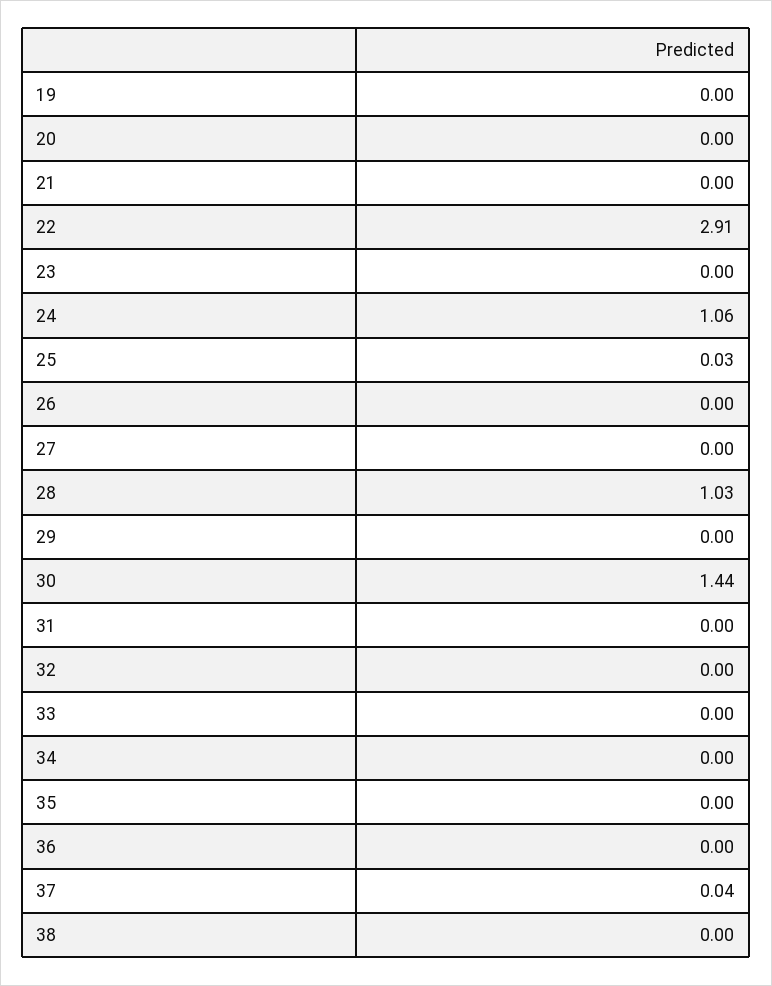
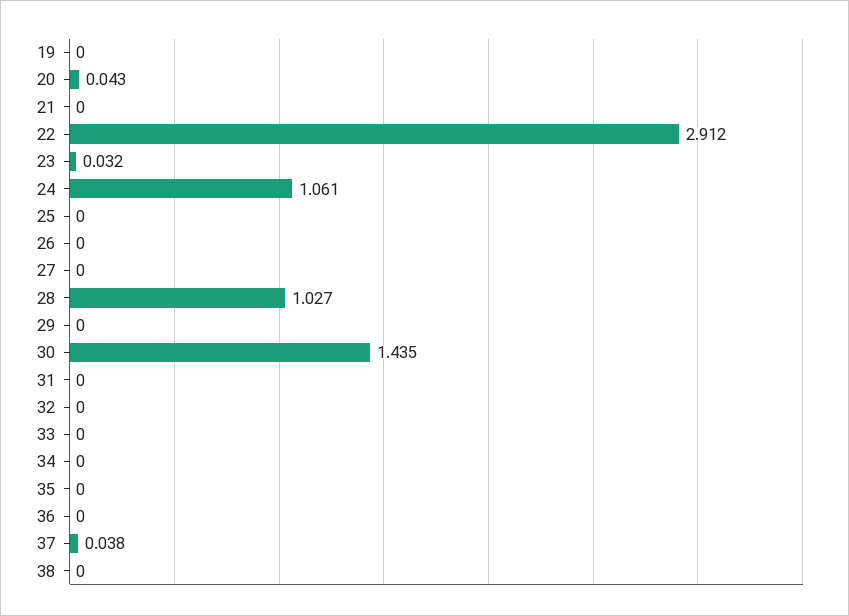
  {
    "19": 0,
-   "20": 0,
+   "20": 0.043,
    "21": 0,
    "22": 2.912,
-   "23": 0,
+   "23": 0.032,
    "24": 1.061,
-   "25": 0.03,
+   "25": 0,
    "26": 0,
    "27": 0,
    "28": 1.027,
    "29": 0,
    "30": 1.435,
    "31": 0,
    "32": 0,
    "33": 0,
    "34": 0,
    "35": 0,
    "36": 0,
    "37": 0.038,
    "38": 0
  }

